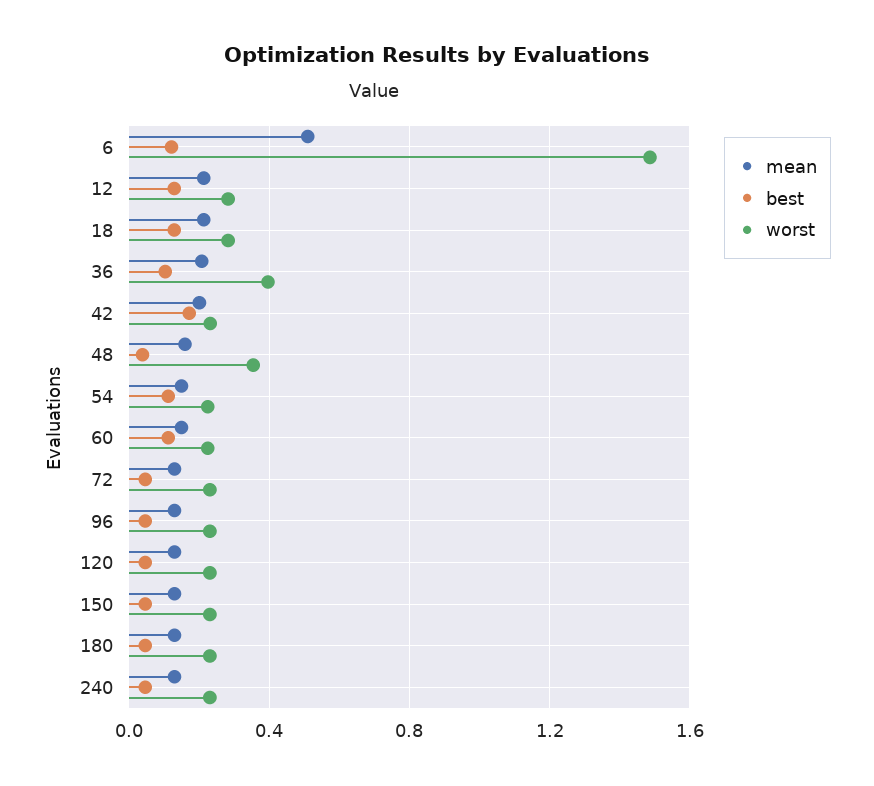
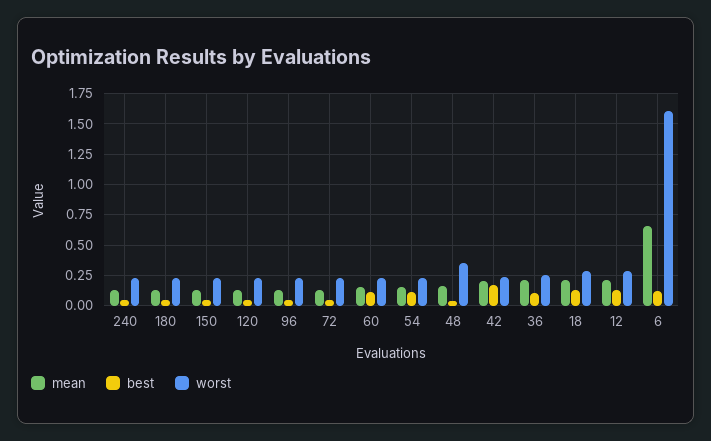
  {
    "mean": {
-     "6": 0.5,
+     "6": 0.65,
      "12": 0.2,
      "18": 0.2,
      "36": 0.2,
      "42": 0.2,
      "48": 0.15,
      "54": 0.15,
      "60": 0.15,
      "72": 0.15,
      "96": 0.15,
      "120": 0.15,
      "150": 0.15,
      "180": 0.15,
      "240": 0.15
    },
    "best": {
      "6": 0.1,
      "12": 0.15,
      "18": 0.15,
      "36": 0.1,
      "42": 0.15,
      "48": 0.05,
      "54": 0.1,
      "60": 0.1,
      "72": 0.05,
      "96": 0.05,
      "120": 0.05,
      "150": 0.05,
      "180": 0.05,
      "240": 0.05
    },
    "worst": {
-     "6": 1.5,
+     "6": 1.6,
      "12": 0.3,
      "18": 0.3,
-     "36": 0.4,
+     "36": 0.25,
      "42": 0.25,
      "48": 0.35,
      "54": 0.25,
      "60": 0.25,
      "72": 0.25,
      "96": 0.25,
      "120": 0.25,
      "150": 0.25,
      "180": 0.25,
      "240": 0.25
    }
  }

